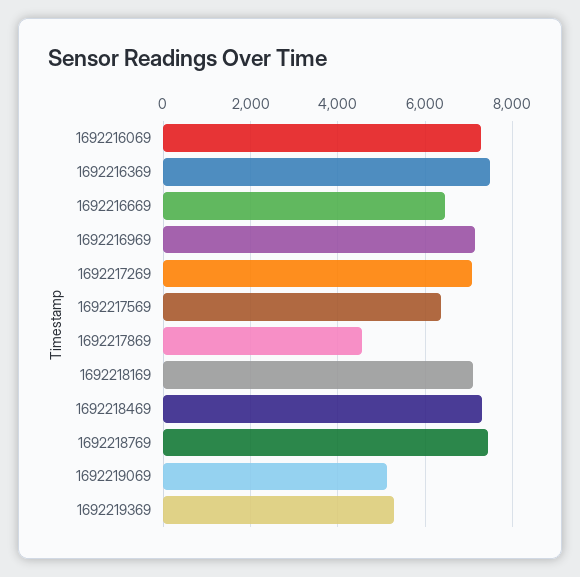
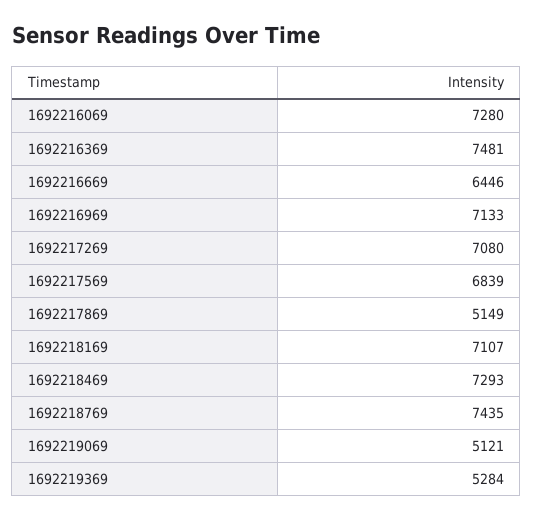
  {
    "1692216069": 7280,
    "1692216369": 7481,
    "1692216669": 6446,
    "1692216969": 7133,
    "1692217269": 7080,
-   "1692217569": 6400,
+   "1692217569": 6839,
-   "1692217869": 4600,
+   "1692217869": 5149,
    "1692218169": 7107,
    "1692218469": 7293,
    "1692218769": 7435,
    "1692219069": 5121,
    "1692219369": 5284
  }

